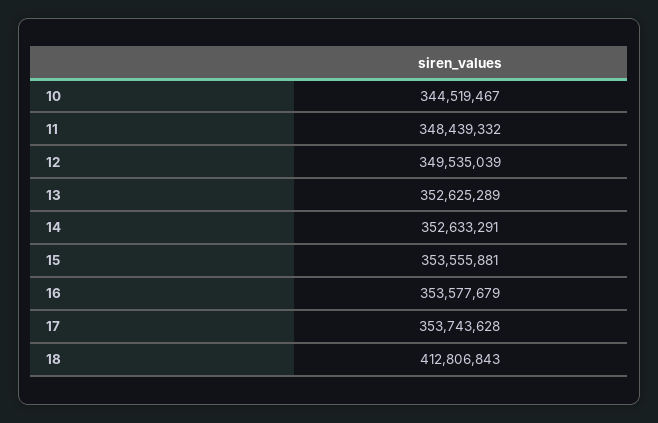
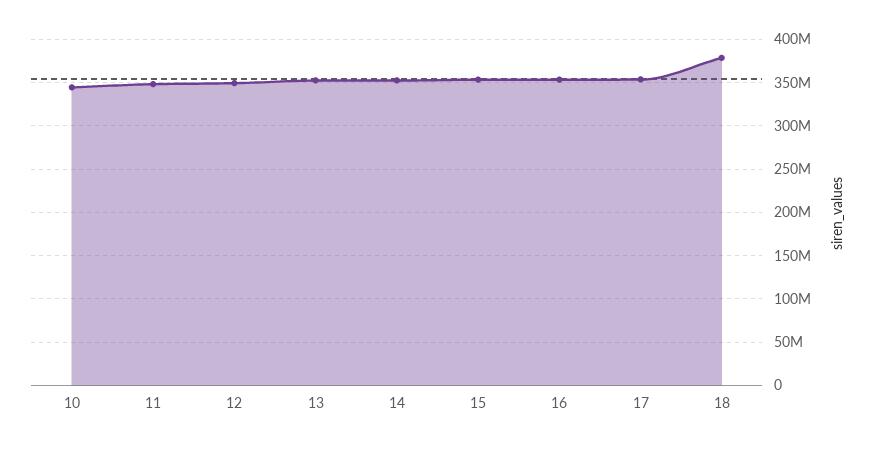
  {
    "10": 344519467,
    "11": 348439332,
    "12": 349535039,
    "13": 352625289,
    "14": 352633291,
    "15": 353555881,
    "16": 353577679,
    "17": 353743628,
-   "18": 412806843
+   "18": 380000000
  }

